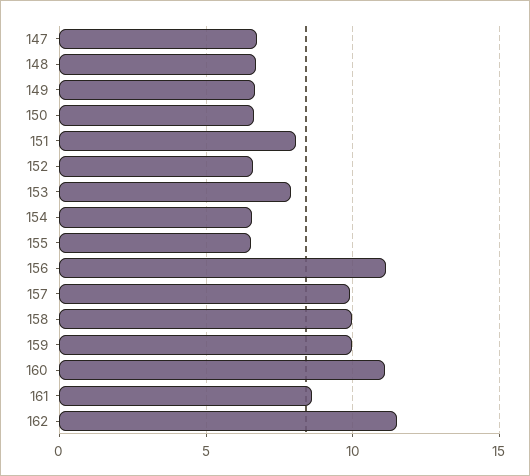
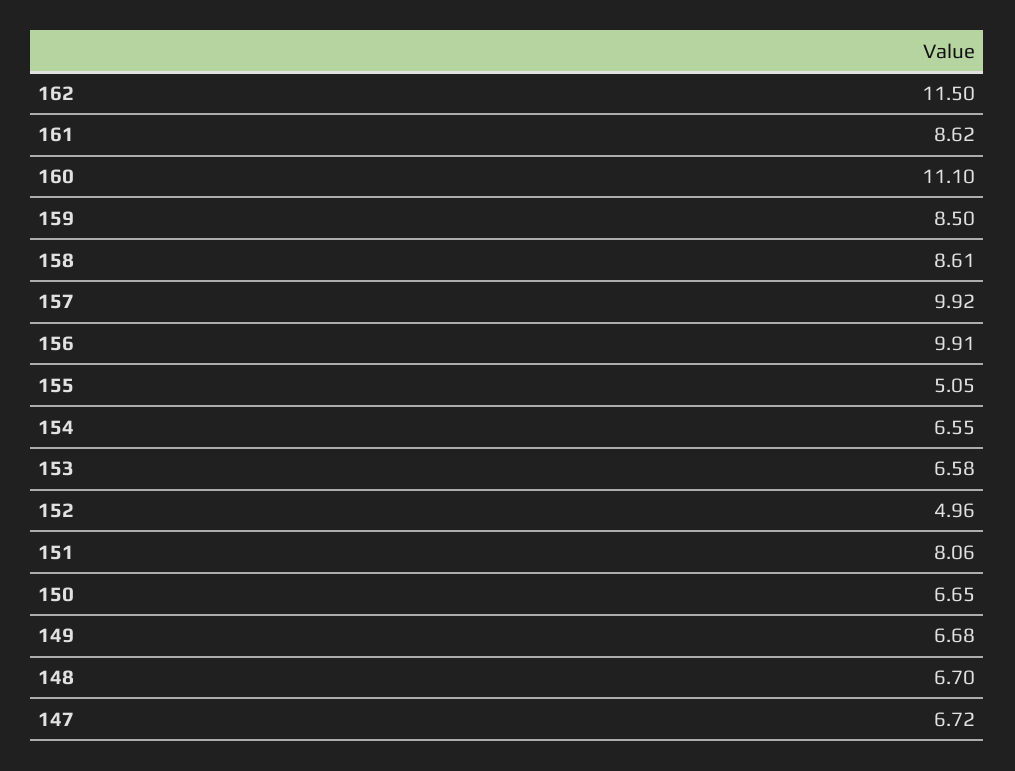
  {
    "147": 6.72,
    "148": 6.7,
    "149": 6.68,
    "150": 6.65,
    "151": 8.06,
-   "152": 6.5,
+   "152": 4.96,
-   "153": 8,
+   "153": 6.58,
    "154": 6.55,
-   "155": 6.5,
+   "155": 5.05,
-   "156": 11,
+   "156": 9.91,
    "157": 9.92,
-   "158": 10,
+   "158": 8.61,
-   "159": 10,
+   "159": 8.5,
    "160": 11.1,
    "161": 8.62,
    "162": 11.5
  }

